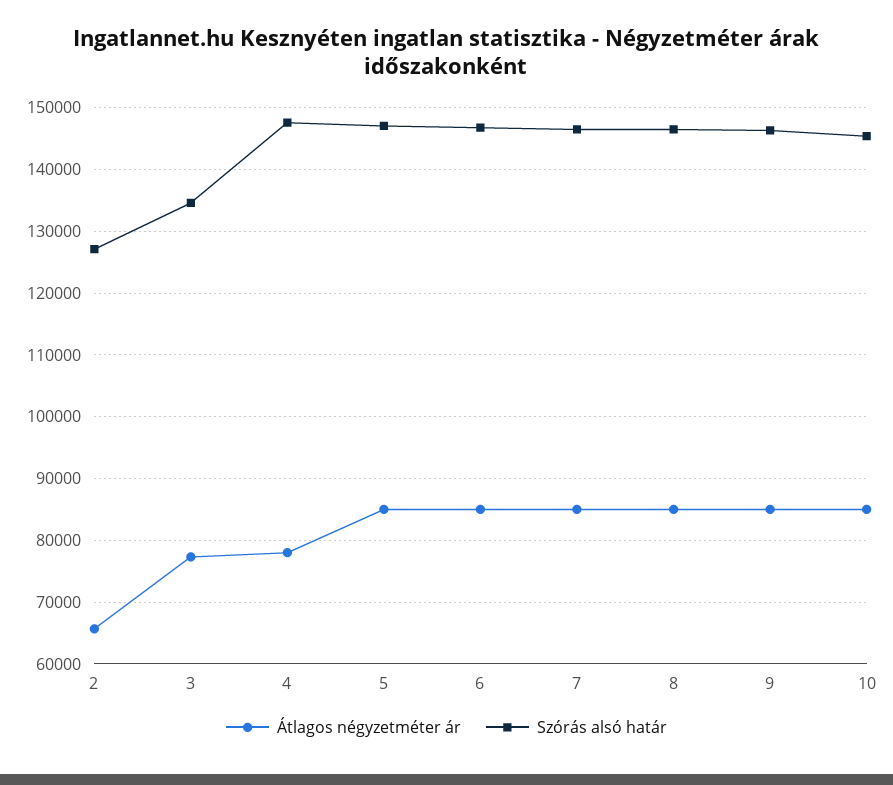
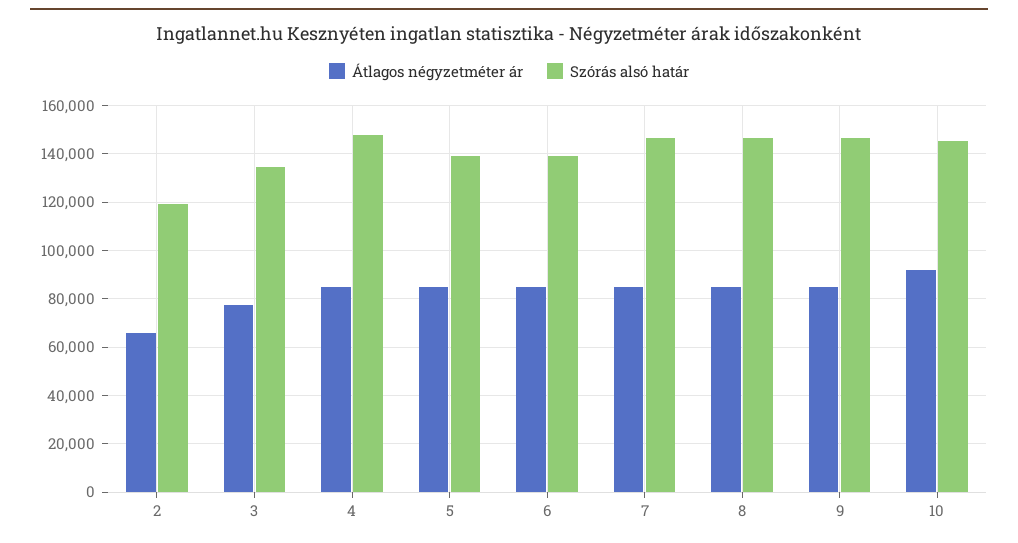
  {
    "Átlagos négyzetméter ár": {
      "2": 66000,
      "3": 77000,
-     "4": 78000,
+     "4": 85000,
      "5": 85000,
      "6": 85000,
      "7": 85000,
      "8": 85000,
      "9": 85000,
-     "10": 85000
+     "10": 92500
    },
    "Szórás alsó határ": {
-     "2": 127000,
+     "2": 120000,
      "3": 135000,
      "4": 148000,
-     "5": 147000,
+     "5": 140000,
-     "6": 147000,
+     "6": 140000,
      "7": 147000,
      "8": 147000,
      "9": 146000,
      "10": 145000
    }
  }

